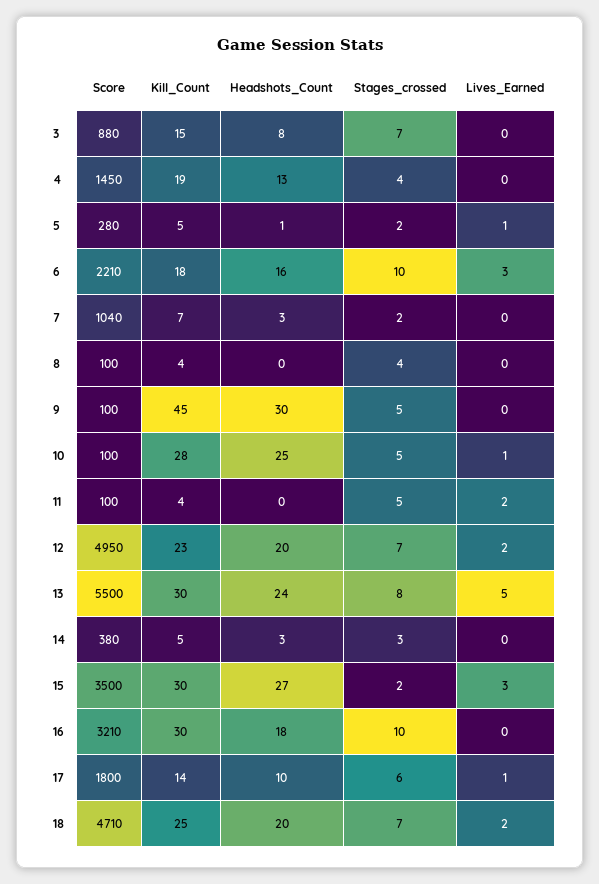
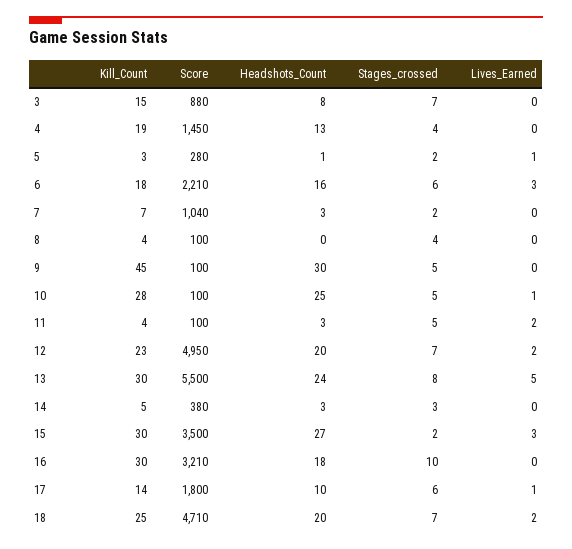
  {
    "Score": {
      "3": 880,
      "4": 1450,
      "5": 280,
      "6": 2210,
      "7": 1040,
      "8": 100,
      "9": 100,
      "10": 100,
      "11": 100,
      "12": 4950,
      "13": 5500,
      "14": 380,
      "15": 3500,
      "16": 3210,
      "17": 1800,
      "18": 4710
    },
    "Kill_Count": {
      "3": 15,
      "4": 19,
-     "5": 5,
+     "5": 3,
      "6": 18,
      "7": 7,
      "8": 4,
      "9": 45,
      "10": 28,
      "11": 4,
      "12": 23,
      "13": 30,
      "14": 5,
      "15": 30,
      "16": 30,
      "17": 14,
      "18": 25
    },
    "Headshots_Count": {
      "3": 8,
      "4": 13,
      "5": 1,
      "6": 16,
      "7": 3,
      "8": 0,
      "9": 30,
      "10": 25,
-     "11": 0,
+     "11": 3,
      "12": 20,
      "13": 24,
      "14": 3,
      "15": 27,
      "16": 18,
      "17": 10,
      "18": 20
    },
    "Stages_crossed": {
      "3": 7,
      "4": 4,
      "5": 2,
-     "6": 10,
+     "6": 6,
      "7": 2,
      "8": 4,
      "9": 5,
      "10": 5,
      "11": 5,
      "12": 7,
      "13": 8,
      "14": 3,
      "15": 2,
      "16": 10,
      "17": 6,
      "18": 7
    },
    "Lives_Earned": {
      "3": 0,
      "4": 0,
      "5": 1,
      "6": 3,
      "7": 0,
      "8": 0,
      "9": 0,
      "10": 1,
      "11": 2,
      "12": 2,
      "13": 5,
      "14": 0,
      "15": 3,
      "16": 0,
      "17": 1,
      "18": 2
    }
  }

